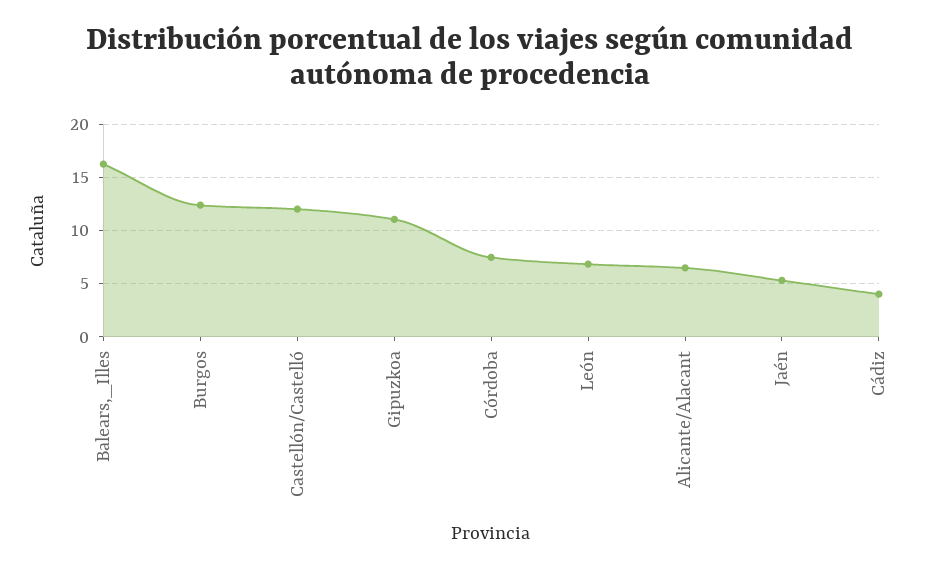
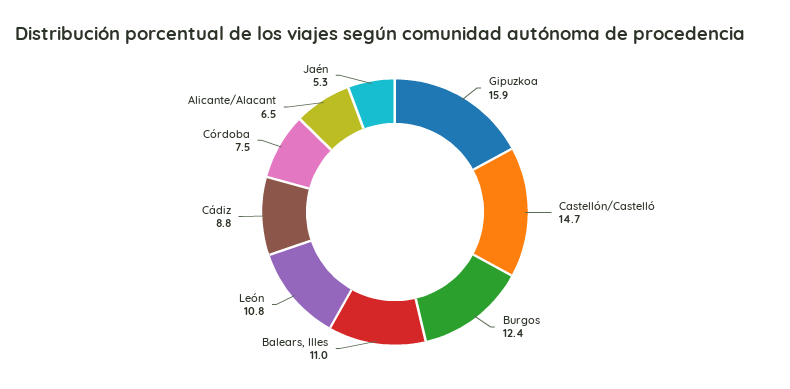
  {
-   "Balears,_Illes": 16,
+   "Balears,_Illes": 11,
    "Burgos": 12.4,
-   "Castellón/Castelló": 12,
+   "Castellón/Castelló": 14.7,
-   "Gipuzkoa": 11,
+   "Gipuzkoa": 15.9,
    "Córdoba": 7.5,
-   "León": 7,
+   "León": 10.8,
    "Alicante/Alacant": 6.5,
    "Jaén": 5.3,
-   "Cádiz": 4
+   "Cádiz": 8.8
  }

